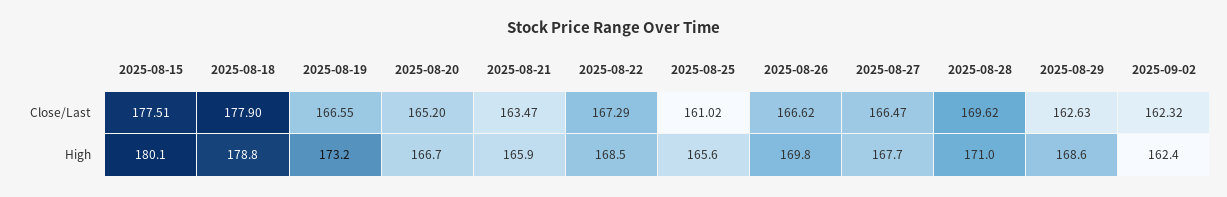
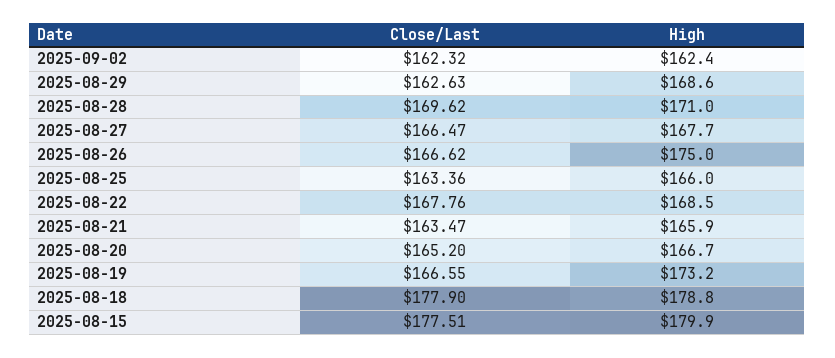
  {
    "2025-08-15": {
      "Close/Last": 177.51,
-     "High": 180.1
+     "High": 179.9
    },
    "2025-08-18": {
      "Close/Last": 177.9,
      "High": 178.8
    },
    "2025-08-19": {
      "Close/Last": 166.55,
      "High": 173.2
    },
    "2025-08-20": {
      "Close/Last": 165.2,
      "High": 166.7
    },
    "2025-08-21": {
      "Close/Last": 163.47,
      "High": 165.9
    },
    "2025-08-22": {
-     "Close/Last": 167.29,
+     "Close/Last": 167.76,
      "High": 168.5
    },
    "2025-08-25": {
-     "Close/Last": 161.02,
+     "Close/Last": 163.36,
-     "High": 165.6
+     "High": 166
    },
    "2025-08-26": {
      "Close/Last": 166.62,
-     "High": 169.8
+     "High": 175
    },
    "2025-08-27": {
      "Close/Last": 166.47,
      "High": 167.7
    },
    "2025-08-28": {
      "Close/Last": 169.62,
      "High": 171
    },
    "2025-08-29": {
      "Close/Last": 162.63,
      "High": 168.6
    },
    "2025-09-02": {
      "Close/Last": 162.32,
      "High": 162.4
    }
  }

